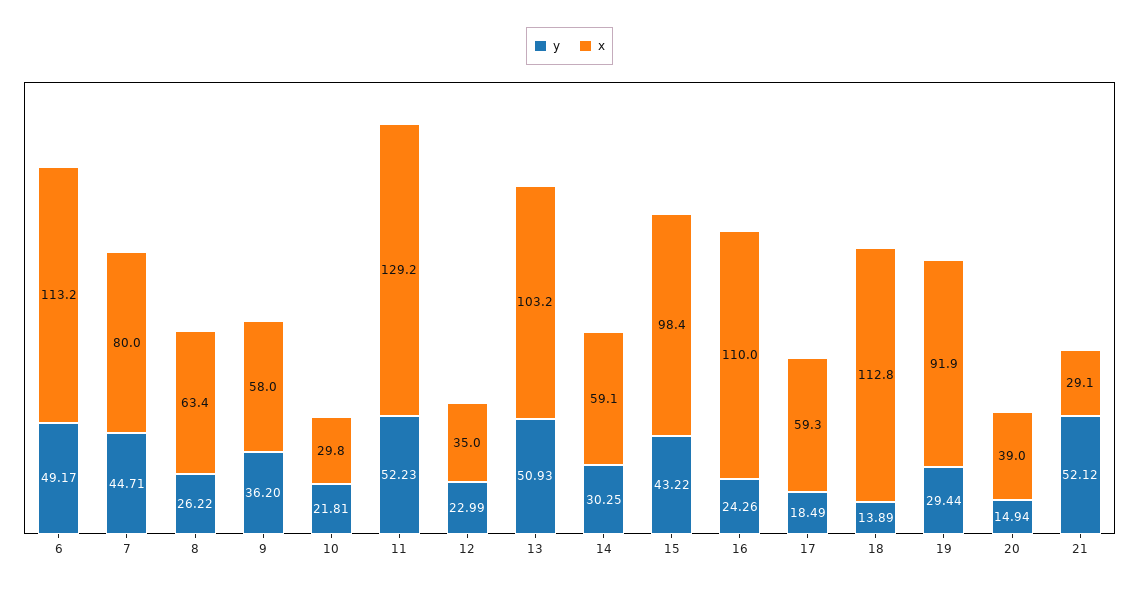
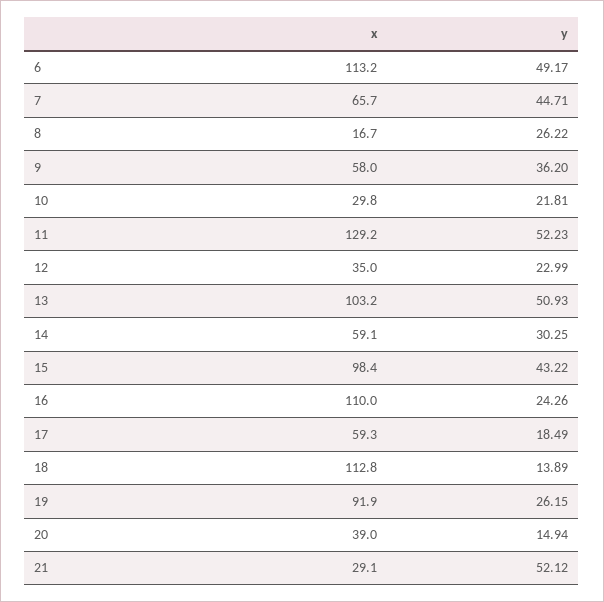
  {
    "y": {
      "6": 49.17,
      "7": 44.71,
      "8": 26.22,
      "9": 36.2,
      "10": 21.81,
      "11": 52.23,
      "12": 22.99,
      "13": 50.93,
      "14": 30.25,
      "15": 43.22,
      "16": 24.26,
      "17": 18.49,
      "18": 13.89,
-     "19": 29.44,
+     "19": 26.15,
      "20": 14.94,
      "21": 52.12
    },
    "x": {
      "6": 113.2,
-     "7": 80,
+     "7": 65.7,
-     "8": 63.4,
+     "8": 16.7,
      "9": 58,
      "10": 29.8,
      "11": 129.2,
      "12": 35,
      "13": 103.2,
      "14": 59.1,
      "15": 98.4,
      "16": 110,
      "17": 59.3,
      "18": 112.8,
      "19": 91.9,
      "20": 39,
      "21": 29.1
    }
  }

